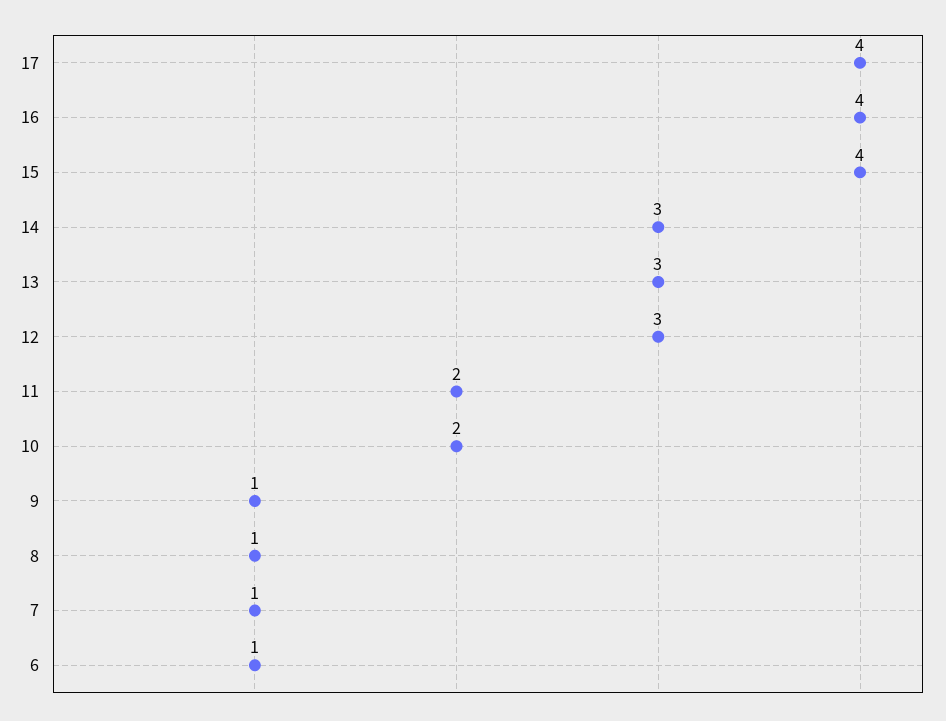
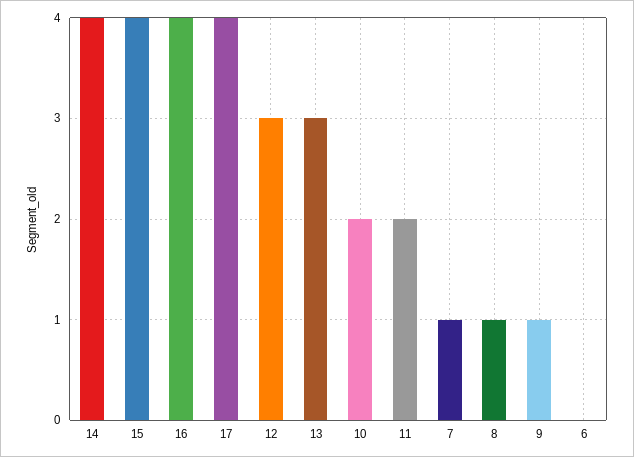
  {
    "17": 4,
    "16": 4,
    "15": 4,
-   "14": 3,
+   "14": 4,
    "13": 3,
    "12": 3,
    "11": 2,
    "10": 2,
    "9": 1,
    "8": 1,
    "7": 1,
-   "6": 1
+   "6": 0
  }

